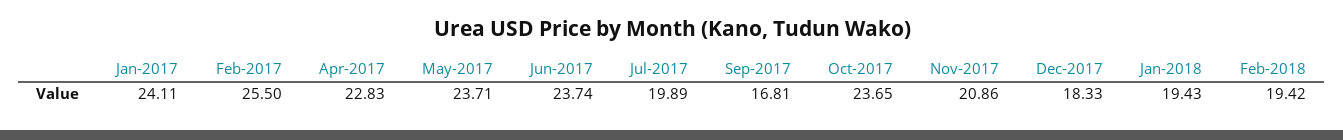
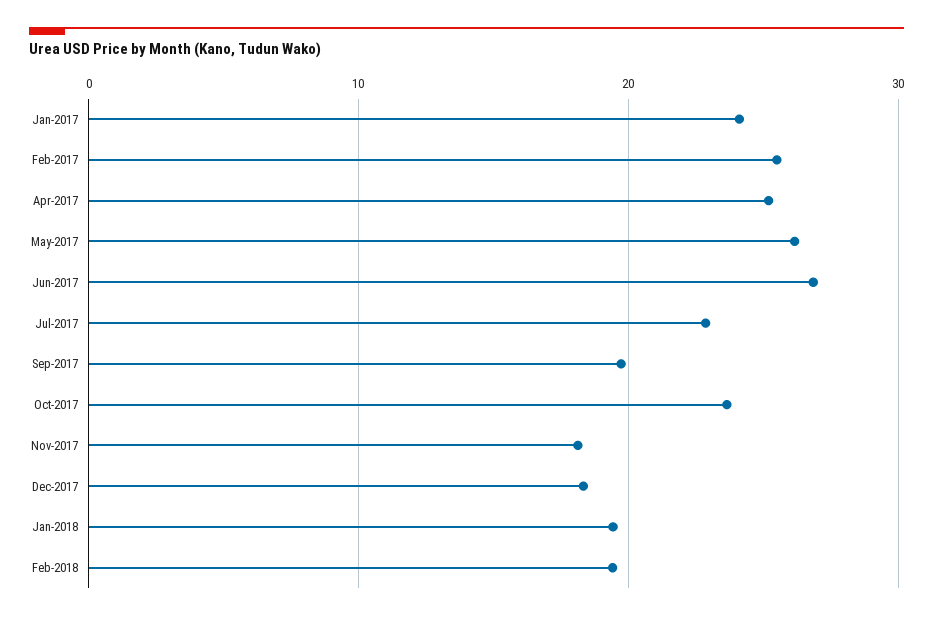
  {
    "Jan-2017": 24.11,
    "Feb-2017": 25.5,
-   "Apr-2017": 22.83,
+   "Apr-2017": 25,
-   "May-2017": 23.71,
+   "May-2017": 26,
-   "Jun-2017": 23.74,
+   "Jun-2017": 27,
-   "Jul-2017": 19.89,
+   "Jul-2017": 23,
-   "Sep-2017": 16.81,
+   "Sep-2017": 20,
    "Oct-2017": 23.65,
-   "Nov-2017": 20.86,
+   "Nov-2017": 18,
    "Dec-2017": 18.33,
    "Jan-2018": 19.43,
    "Feb-2018": 19.42
  }

